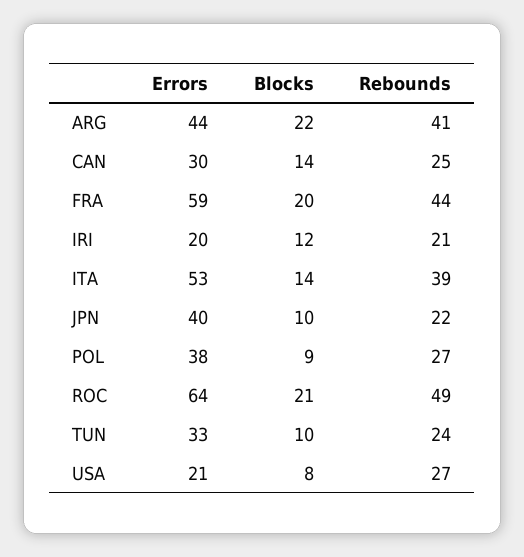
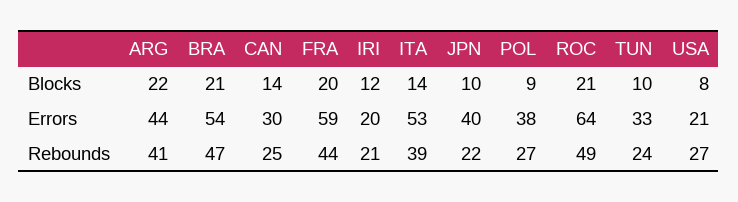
  {
    "Errors": {
      "ARG": 44,
      "CAN": 30,
      "FRA": 59,
      "IRI": 20,
      "ITA": 53,
      "JPN": 40,
      "POL": 38,
      "ROC": 64,
      "TUN": 33,
-     "USA": 21
+     "USA": 21,
+     "BRA": 54
    },
    "Blocks": {
      "ARG": 22,
      "CAN": 14,
      "FRA": 20,
      "IRI": 12,
      "ITA": 14,
      "JPN": 10,
      "POL": 9,
      "ROC": 21,
      "TUN": 10,
-     "USA": 8
+     "USA": 8,
+     "BRA": 21
    },
    "Rebounds": {
      "ARG": 41,
      "CAN": 25,
      "FRA": 44,
      "IRI": 21,
      "ITA": 39,
      "JPN": 22,
      "POL": 27,
      "ROC": 49,
      "TUN": 24,
-     "USA": 27
+     "USA": 27,
+     "BRA": 47
    }
  }

